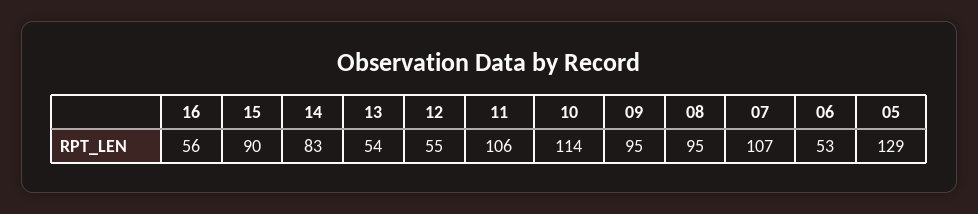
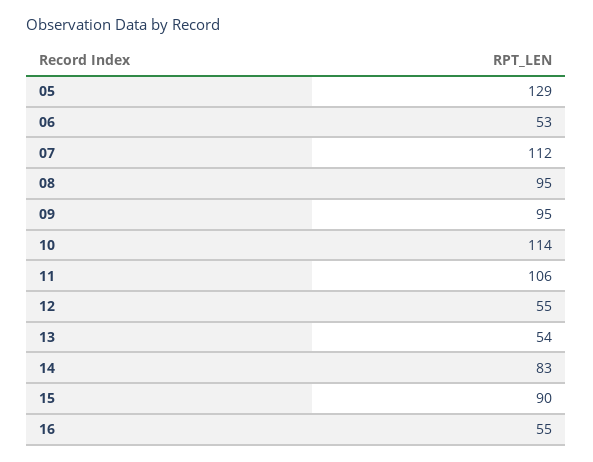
  {
-   "16": 56,
+   "16": 55,
    "15": 90,
    "14": 83,
    "13": 54,
    "12": 55,
    "11": 106,
    "10": 114,
    "09": 95,
    "08": 95,
-   "07": 107,
+   "07": 112,
    "06": 53,
    "05": 129
  }

